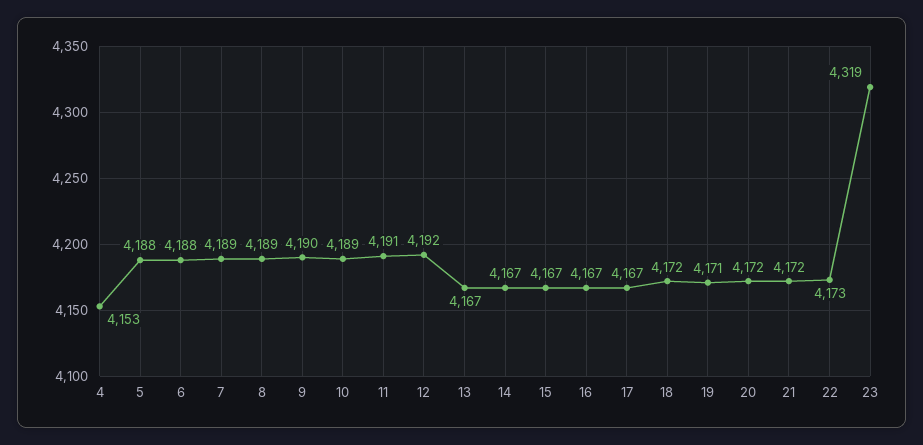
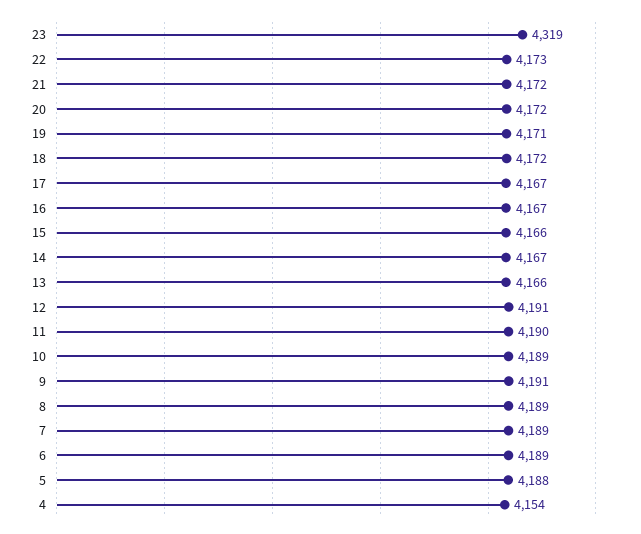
  {
-   "4": 4153,
+   "4": 4154,
    "5": 4188,
-   "6": 4188,
+   "6": 4189,
    "7": 4189,
    "8": 4189,
-   "9": 4190,
+   "9": 4191,
    "10": 4189,
-   "11": 4191,
+   "11": 4190,
-   "12": 4192,
+   "12": 4191,
-   "13": 4167,
+   "13": 4166,
    "14": 4167,
-   "15": 4167,
+   "15": 4166,
    "16": 4167,
    "17": 4167,
    "18": 4172,
    "19": 4171,
    "20": 4172,
    "21": 4172,
    "22": 4173,
    "23": 4319
  }

